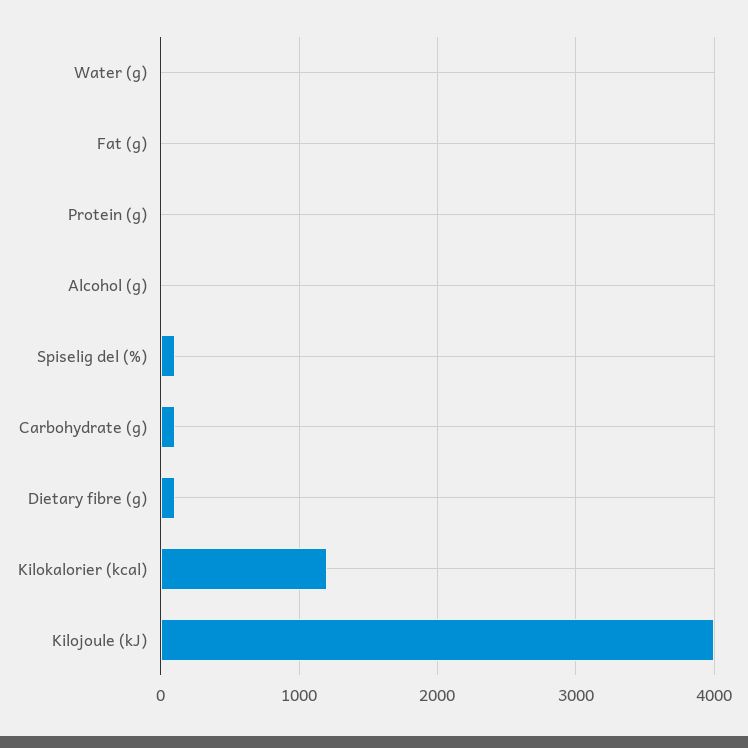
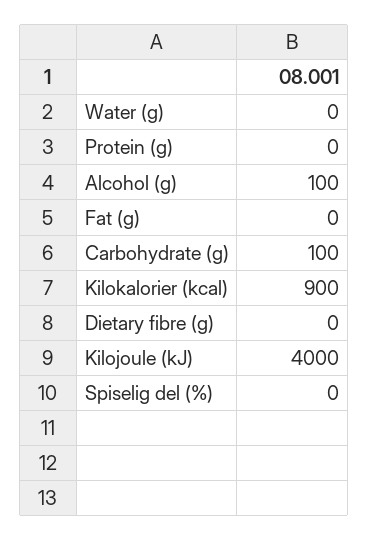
  {
    "Water (g)": 0,
    "Fat (g)": 0,
    "Protein (g)": 0,
-   "Alcohol (g)": 0,
+   "Alcohol (g)": 100,
-   "Spiselig del (%)": 100,
+   "Spiselig del (%)": 0,
    "Carbohydrate (g)": 100,
-   "Dietary fibre (g)": 100,
+   "Dietary fibre (g)": 0,
-   "Kilokalorier (kcal)": 1200,
+   "Kilokalorier (kcal)": 900,
    "Kilojoule (kJ)": 4000
  }

